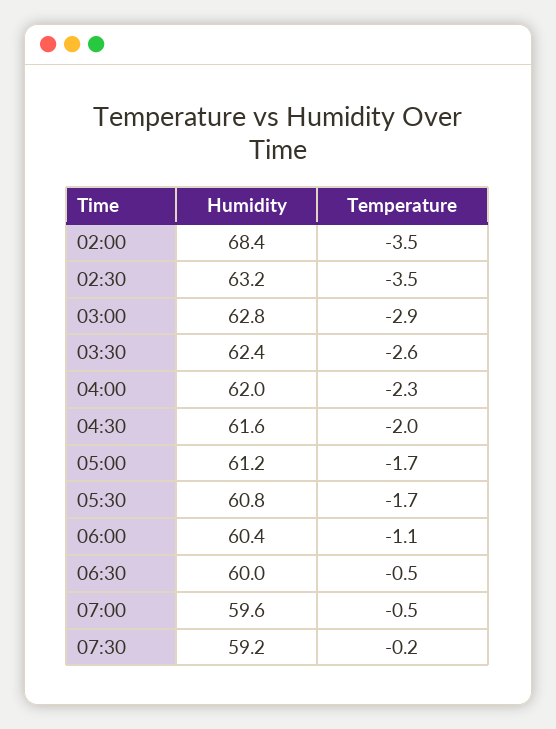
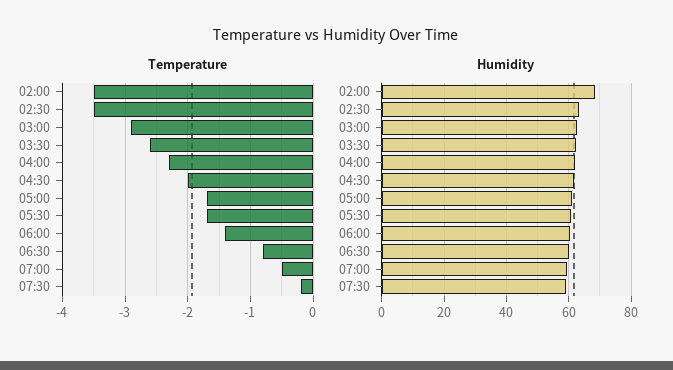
  {
    "Humidity": {
      "02:00": 68.4,
      "02:30": 63.2,
      "03:00": 62.8,
      "03:30": 62.4,
      "04:00": 62,
      "04:30": 61.6,
      "05:00": 61.2,
      "05:30": 60.8,
      "06:00": 60.4,
      "06:30": 60,
      "07:00": 59.6,
      "07:30": 59.2
    },
    "Temperature": {
      "02:00": -3.5,
      "02:30": -3.5,
      "03:00": -2.9,
      "03:30": -2.6,
      "04:00": -2.3,
      "04:30": -2,
      "05:00": -1.7,
      "05:30": -1.7,
-     "06:00": -1.1,
+     "06:00": -1.4,
-     "06:30": -0.5,
+     "06:30": -0.8,
      "07:00": -0.5,
      "07:30": -0.2
    }
  }

